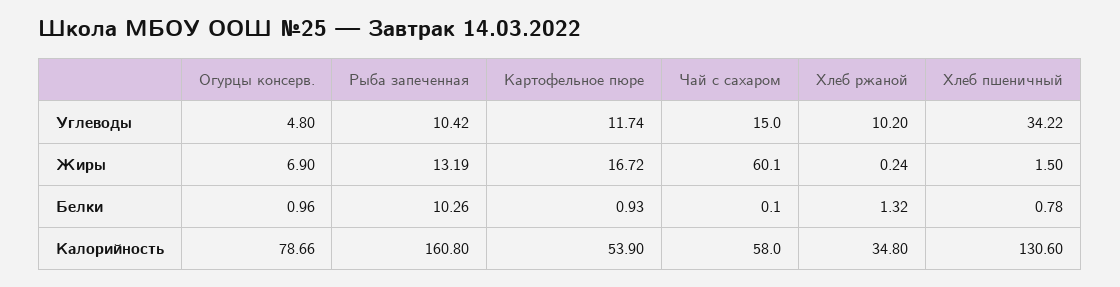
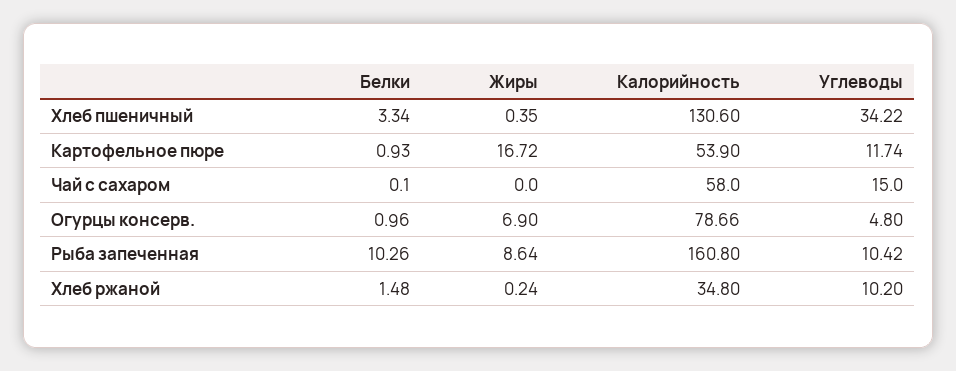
  {
    "Огурцы консерв.": {
      "Углеводы": 4.8,
      "Жиры": 6.9,
      "Белки": 0.96,
      "Калорийность": 78.66
    },
    "Рыба запеченная": {
      "Углеводы": 10.42,
-     "Жиры": 13.19,
+     "Жиры": 8.64,
      "Белки": 10.26,
      "Калорийность": 160.8
    },
    "Картофельное пюре": {
      "Углеводы": 11.74,
      "Жиры": 16.72,
      "Белки": 0.93,
      "Калорийность": 53.9
    },
    "Чай с сахаром": {
      "Углеводы": 15,
-     "Жиры": 60.1,
+     "Жиры": 0,
      "Белки": 0.1,
      "Калорийность": 58
    },
    "Хлеб ржаной": {
      "Углеводы": 10.2,
      "Жиры": 0.24,
-     "Белки": 1.32,
+     "Белки": 1.48,
      "Калорийность": 34.8
    },
    "Хлеб пшеничный": {
      "Углеводы": 34.22,
-     "Жиры": 1.5,
+     "Жиры": 0.35,
-     "Белки": 0.78,
+     "Белки": 3.34,
      "Калорийность": 130.6
    }
  }

